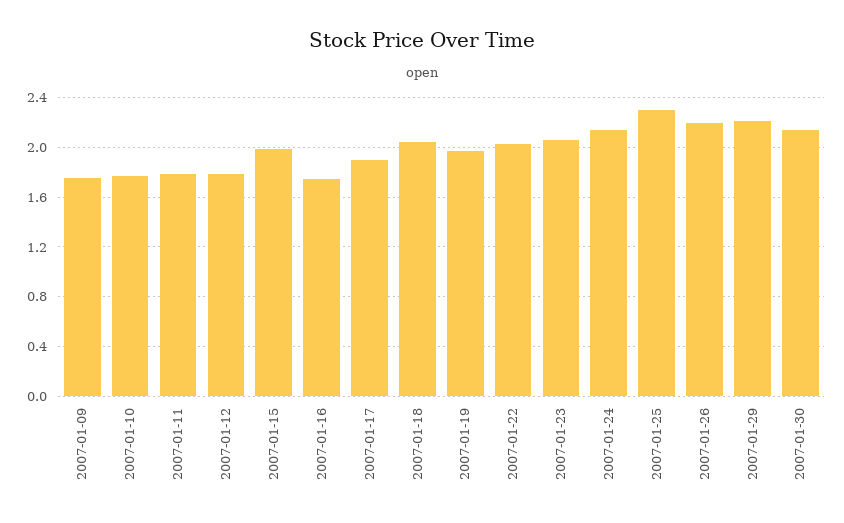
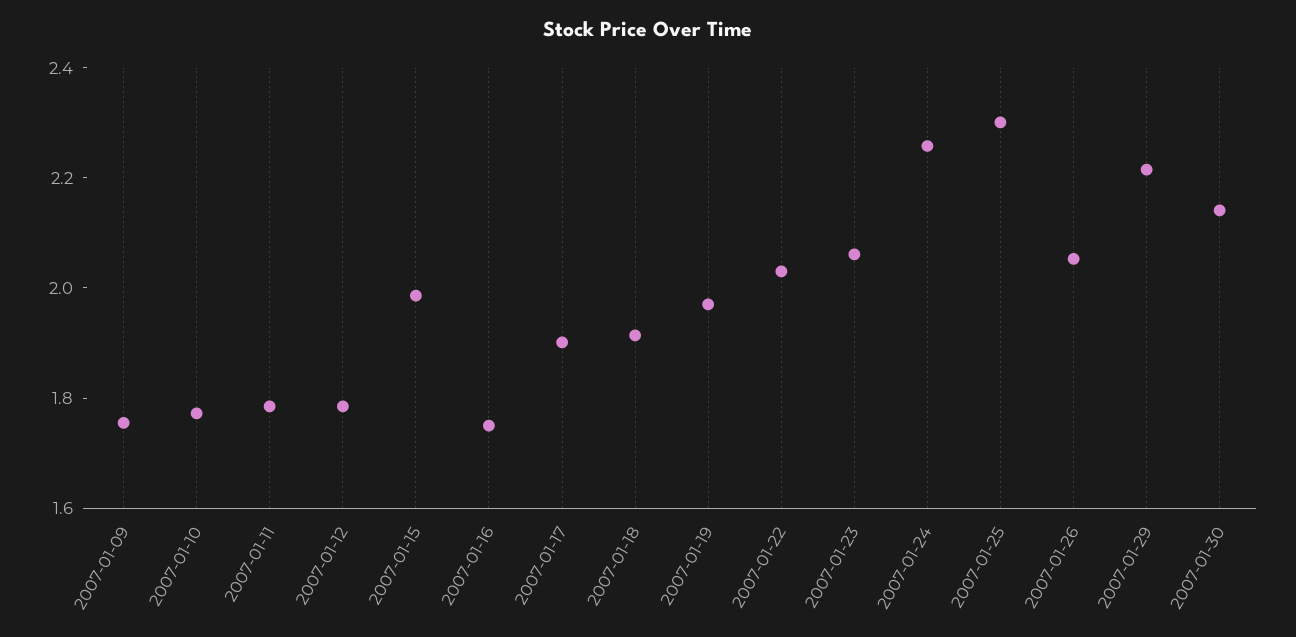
  {
    "2007-01-09": 1.75,
    "2007-01-10": 1.75,
    "2007-01-11": 1.8,
    "2007-01-12": 1.8,
    "2007-01-15": 2,
    "2007-01-16": 1.75,
    "2007-01-17": 1.9,
-   "2007-01-18": 2.05,
+   "2007-01-18": 1.9,
    "2007-01-19": 1.95,
    "2007-01-22": 2.05,
    "2007-01-23": 2.05,
-   "2007-01-24": 2.15,
+   "2007-01-24": 2.25,
    "2007-01-25": 2.3,
-   "2007-01-26": 2.2,
+   "2007-01-26": 2.05,
    "2007-01-29": 2.2,
    "2007-01-30": 2.15
  }

